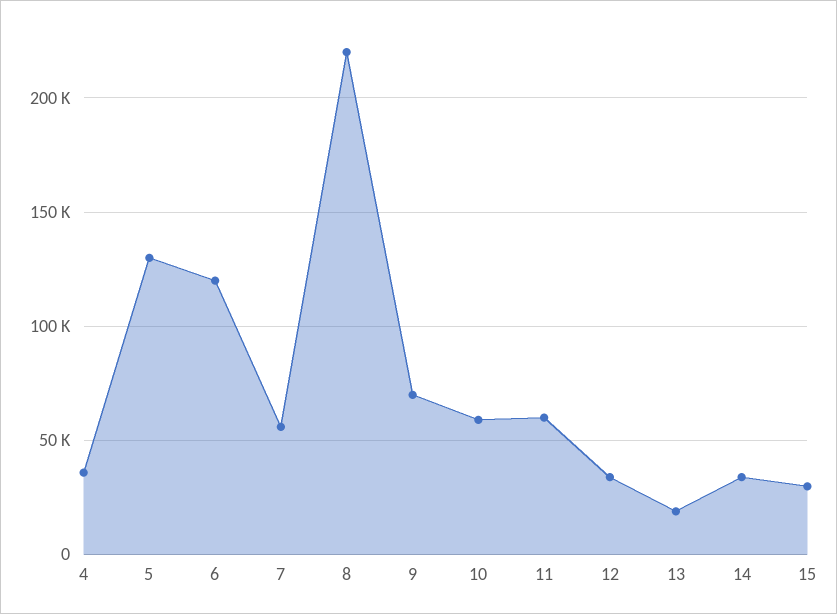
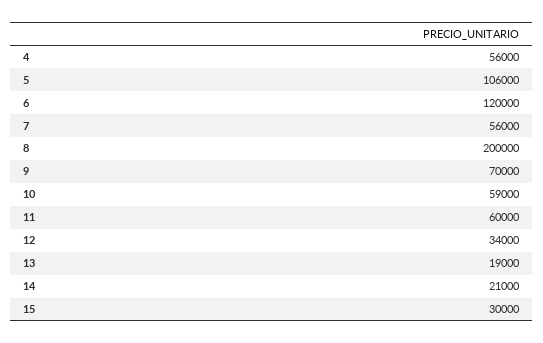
  {
-   "4": 35000,
+   "4": 56000,
-   "5": 130000,
+   "5": 106000,
    "6": 120000,
    "7": 56000,
-   "8": 220000,
+   "8": 200000,
    "9": 70000,
    "10": 59000,
    "11": 60000,
    "12": 34000,
    "13": 19000,
-   "14": 35000,
+   "14": 21000,
    "15": 30000
  }

